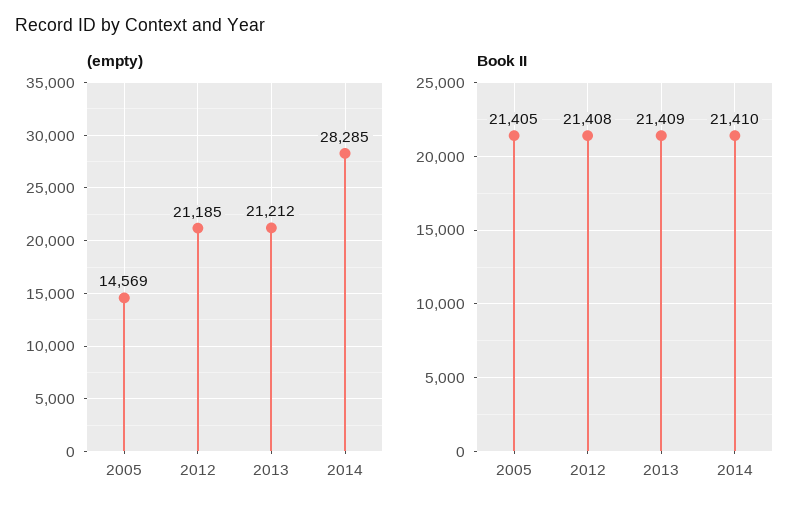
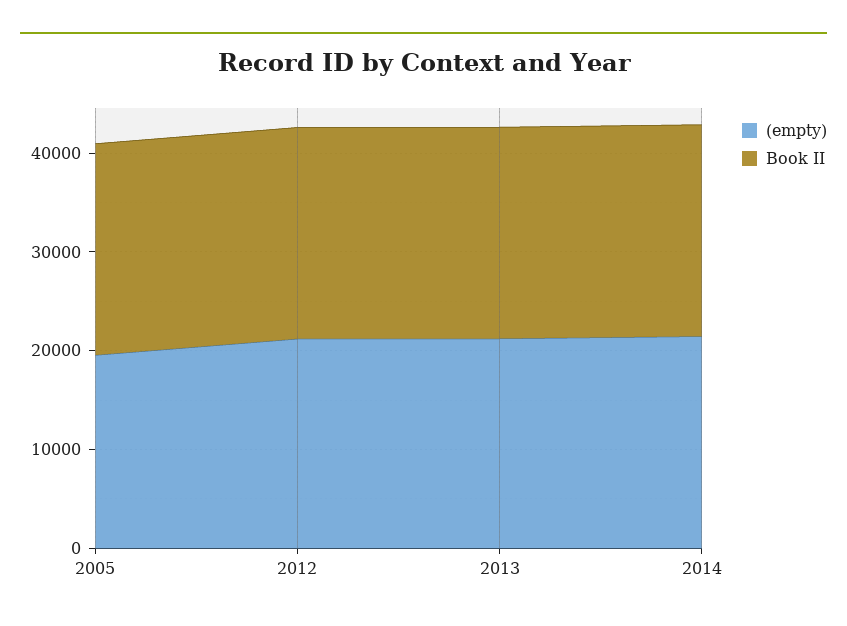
  {
    "(empty)": {
-     "2005": 14569,
+     "2005": 20000,
      "2012": 21185,
      "2013": 21212,
-     "2014": 28285
+     "2014": 22000
    },
    "Book II": {
      "2005": 21405,
      "2012": 21408,
      "2013": 21409,
      "2014": 21410
    }
  }

